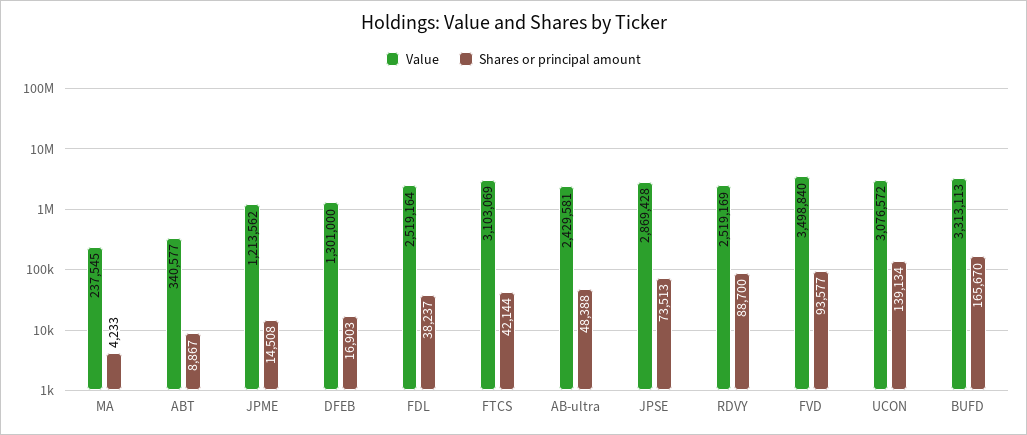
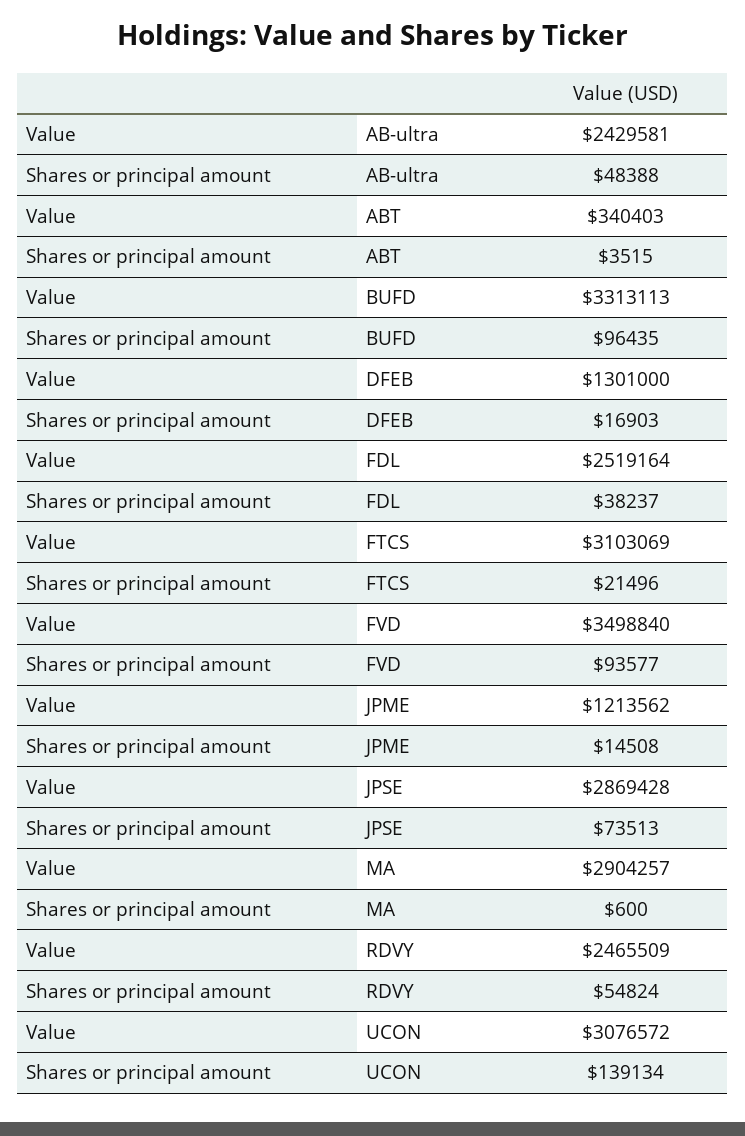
  {
    "Value": {
-     "MA": 237545,
+     "MA": 2904257,
-     "ABT": 340577,
+     "ABT": 340403,
      "JPME": 1213562,
      "DFEB": 1301000,
      "FDL": 2519164,
      "FTCS": 3103069,
      "AB-ultra": 2429581,
      "JPSE": 2869428,
-     "RDVY": 2519169,
+     "RDVY": 2465509,
      "FVD": 3498840,
      "UCON": 3076572,
      "BUFD": 3313113
    },
    "Shares or principal amount": {
-     "MA": 4233,
+     "MA": 600,
-     "ABT": 8867,
+     "ABT": 3515,
      "JPME": 14508,
      "DFEB": 16903,
      "FDL": 38237,
-     "FTCS": 42144,
+     "FTCS": 21496,
      "AB-ultra": 48388,
      "JPSE": 73513,
-     "RDVY": 88700,
+     "RDVY": 54824,
      "FVD": 93577,
      "UCON": 139134,
-     "BUFD": 165670
+     "BUFD": 96435
    }
  }

